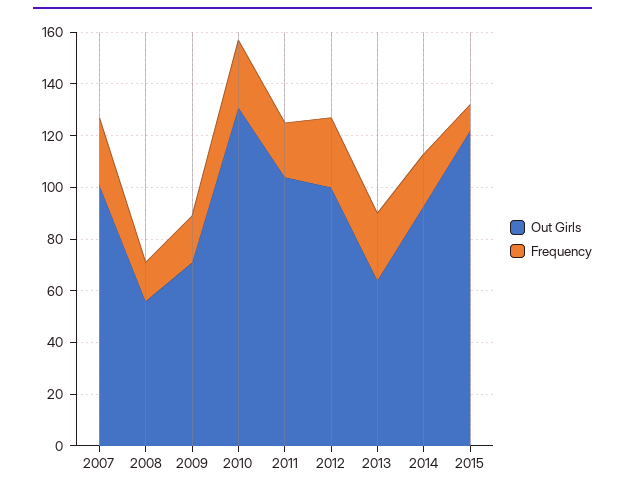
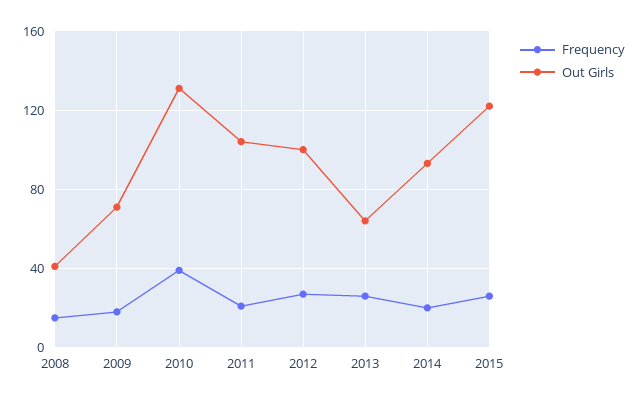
  {
    "Out Girls": {
-     "2007": 100,
-     "2008": 55,
+     "2008": 40,
      "2009": 70,
      "2010": 130,
      "2011": 105,
      "2012": 100,
      "2013": 65,
      "2014": 95,
      "2015": 120
    },
    "Frequency": {
-     "2007": 25,
      "2008": 15,
      "2009": 20,
-     "2010": 25,
+     "2010": 40,
      "2011": 20,
      "2012": 25,
      "2013": 25,
      "2014": 20,
-     "2015": 10
+     "2015": 25
    }
  }

